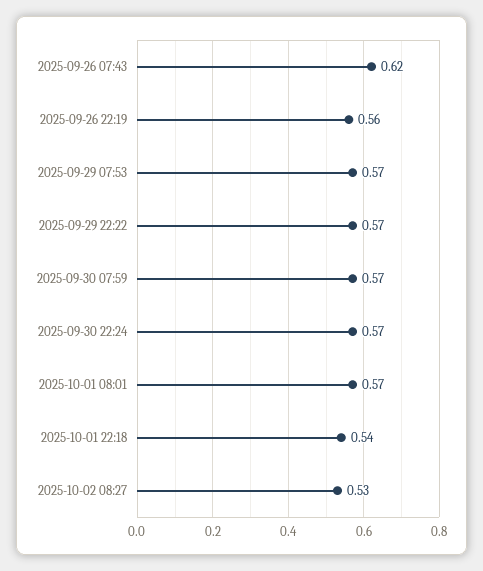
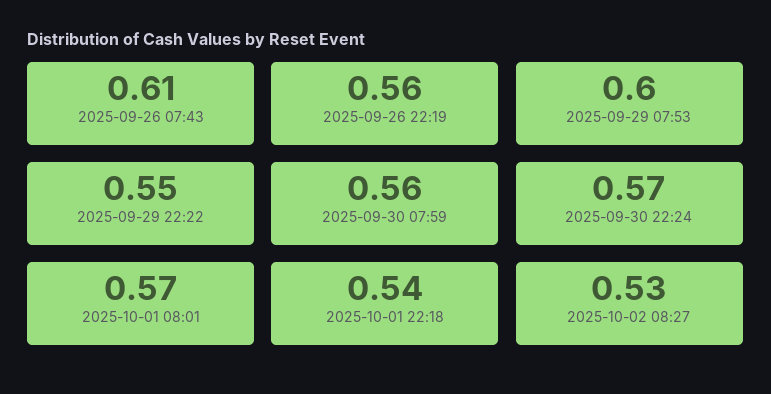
  {
-   "2025-09-26 07:43": 0.62,
+   "2025-09-26 07:43": 0.61,
    "2025-09-26 22:19": 0.56,
-   "2025-09-29 07:53": 0.57,
+   "2025-09-29 07:53": 0.6,
-   "2025-09-29 22:22": 0.57,
+   "2025-09-29 22:22": 0.55,
-   "2025-09-30 07:59": 0.57,
+   "2025-09-30 07:59": 0.56,
    "2025-09-30 22:24": 0.57,
    "2025-10-01 08:01": 0.57,
    "2025-10-01 22:18": 0.54,
    "2025-10-02 08:27": 0.53
  }

